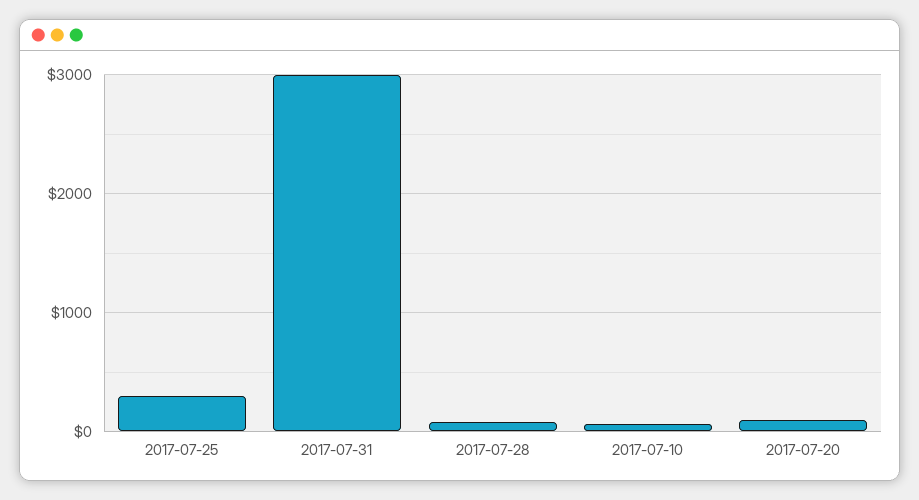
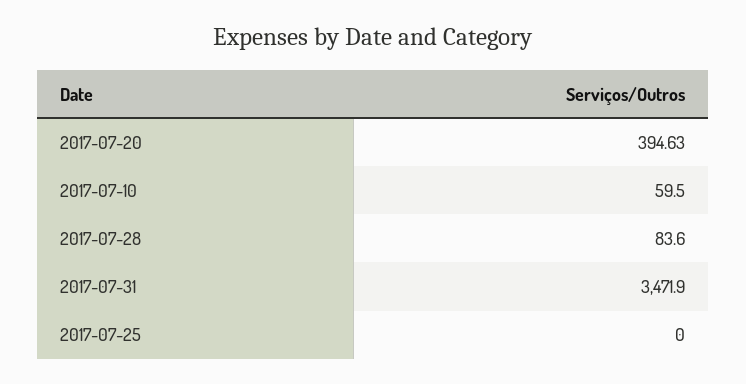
  {
-   "2017-07-25": 300,
+   "2017-07-25": 0,
-   "2017-07-31": 3000,
+   "2017-07-31": 3471.9,
    "2017-07-28": 83.6,
    "2017-07-10": 59.5,
-   "2017-07-20": 100
+   "2017-07-20": 394.63
  }

